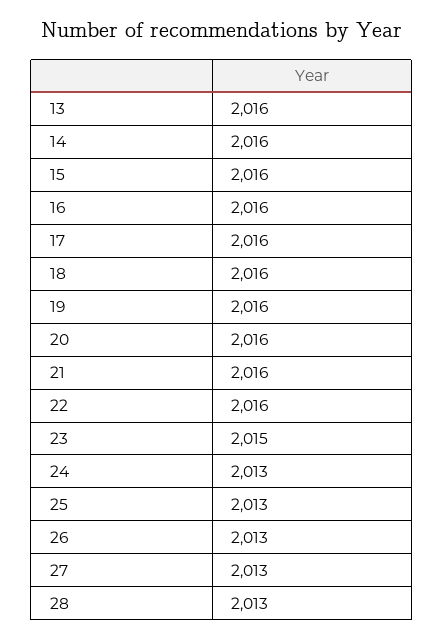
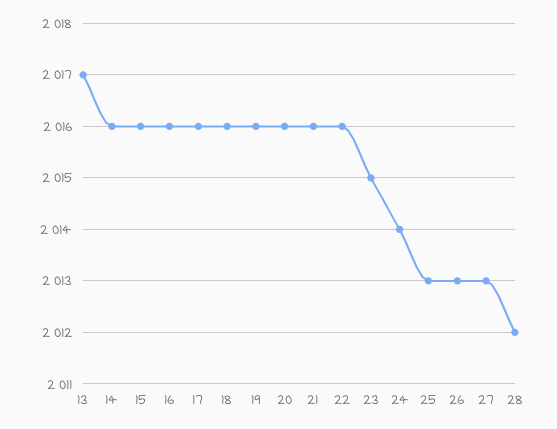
  {
-   "13": 2016,
+   "13": 2017,
    "14": 2016,
    "15": 2016,
    "16": 2016,
    "17": 2016,
    "18": 2016,
    "19": 2016,
    "20": 2016,
    "21": 2016,
    "22": 2016,
    "23": 2015,
-   "24": 2013,
+   "24": 2014,
    "25": 2013,
    "26": 2013,
    "27": 2013,
-   "28": 2013
+   "28": 2012
  }

